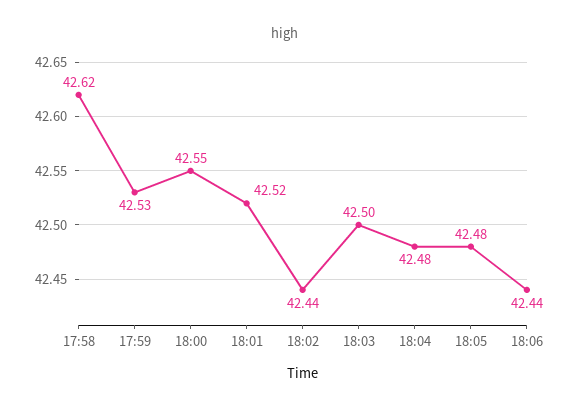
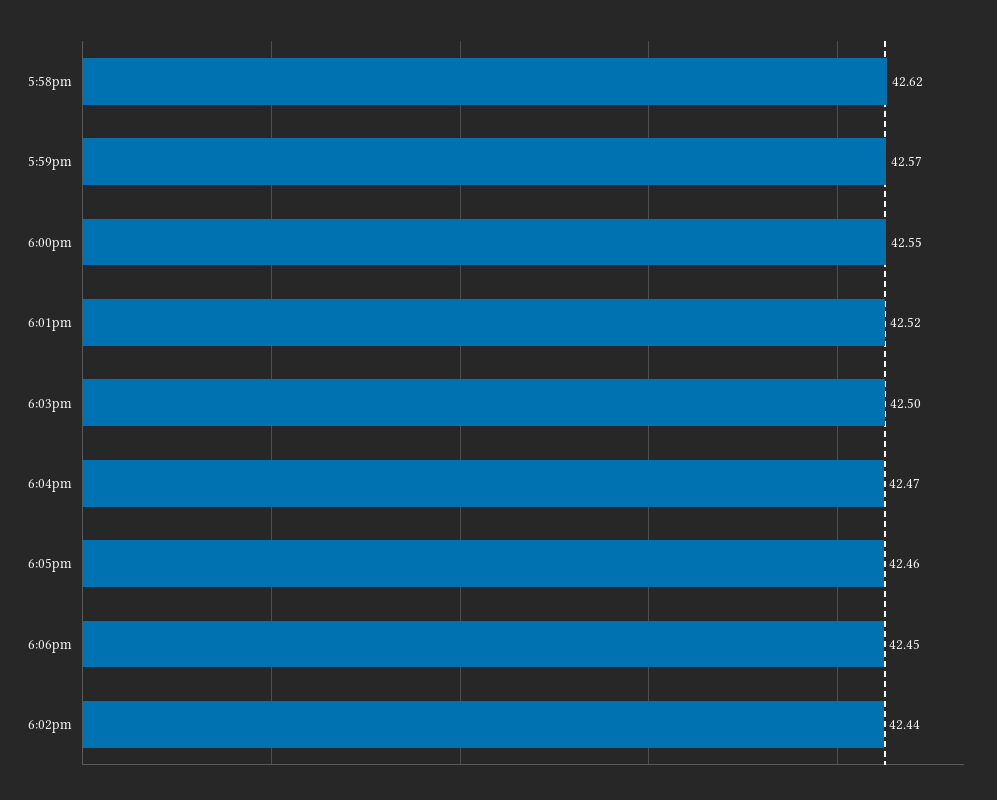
  {
    "17:58": 42.62,
-   "17:59": 42.53,
+   "17:59": 42.57,
    "18:00": 42.55,
    "18:01": 42.52,
    "18:02": 42.44,
    "18:03": 42.5,
-   "18:04": 42.48,
+   "18:04": 42.47,
-   "18:05": 42.48,
+   "18:05": 42.46,
-   "18:06": 42.44
+   "18:06": 42.45
  }

